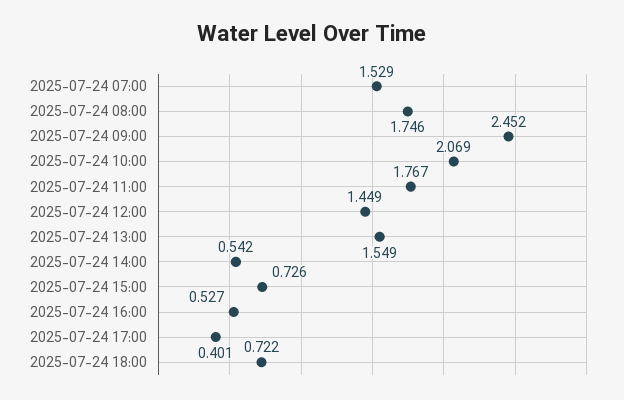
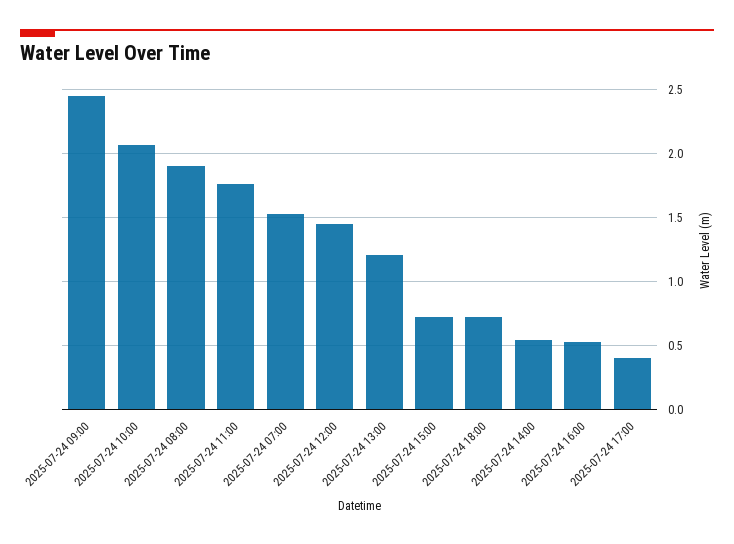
  {
    "2025-07-24 07:00": 1.529,
-   "2025-07-24 08:00": 1.746,
+   "2025-07-24 08:00": 1.9,
    "2025-07-24 09:00": 2.452,
    "2025-07-24 10:00": 2.069,
    "2025-07-24 11:00": 1.767,
    "2025-07-24 12:00": 1.449,
-   "2025-07-24 13:00": 1.549,
+   "2025-07-24 13:00": 1.2,
    "2025-07-24 14:00": 0.542,
    "2025-07-24 15:00": 0.726,
    "2025-07-24 16:00": 0.527,
    "2025-07-24 17:00": 0.401,
    "2025-07-24 18:00": 0.722
  }

